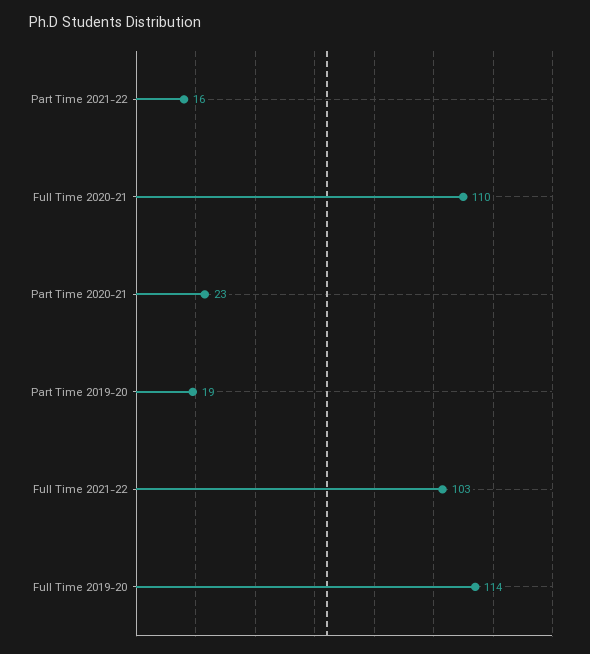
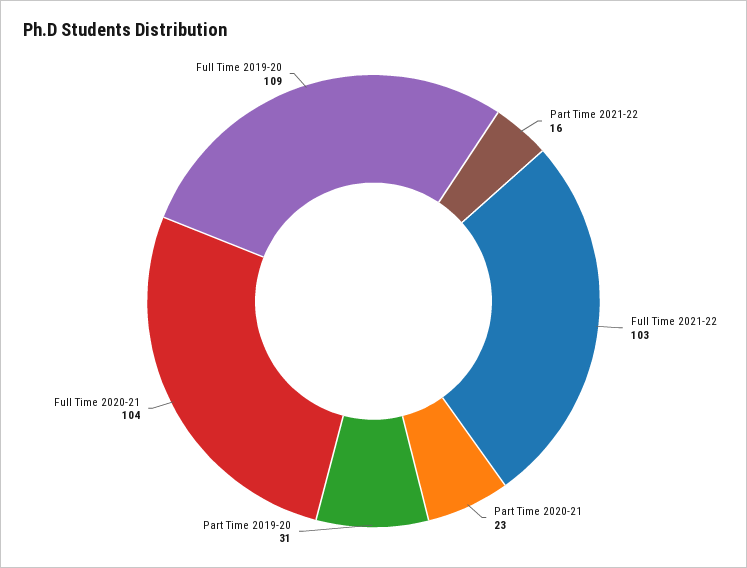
  {
    "Part Time 2021-22": 16,
-   "Full Time 2020-21": 110,
+   "Full Time 2020-21": 104,
    "Part Time 2020-21": 23,
-   "Part Time 2019-20": 19,
+   "Part Time 2019-20": 31,
    "Full Time 2021-22": 103,
-   "Full Time 2019-20": 114
+   "Full Time 2019-20": 109
  }

